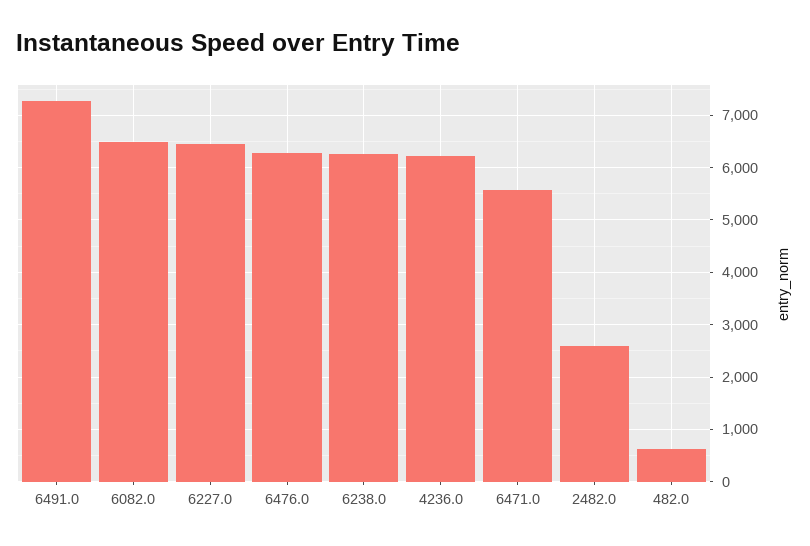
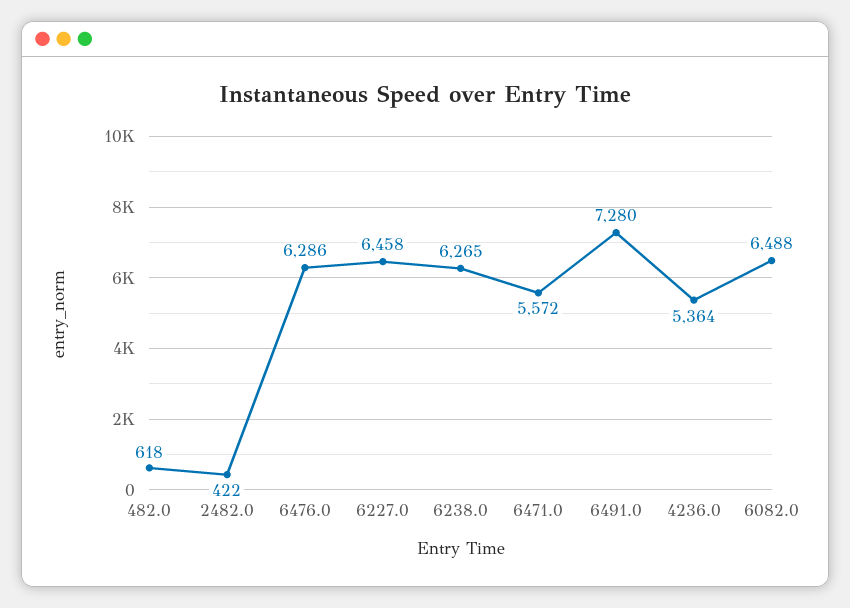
  {
    "6491.0": 7280,
    "6082.0": 6488,
    "6227.0": 6458,
    "6476.0": 6286,
    "6238.0": 6265,
-   "4236.0": 6200,
+   "4236.0": 5364,
    "6471.0": 5572,
-   "2482.0": 2600,
+   "2482.0": 422,
    "482.0": 618
  }

